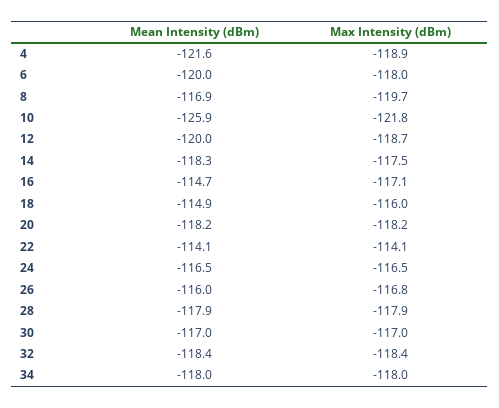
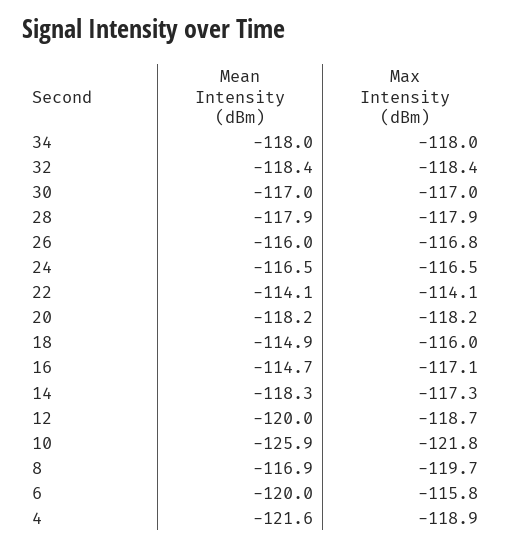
  {
    "Mean Intensity (dBm)": {
      "4": -121.6,
      "6": -120,
      "8": -116.9,
      "10": -125.9,
      "12": -120,
      "14": -118.3,
      "16": -114.7,
      "18": -114.9,
      "20": -118.2,
      "22": -114.1,
      "24": -116.5,
      "26": -116,
      "28": -117.9,
      "30": -117,
      "32": -118.4,
      "34": -118
    },
    "Max Intensity (dBm)": {
      "4": -118.9,
-     "6": -118,
+     "6": -115.8,
      "8": -119.7,
      "10": -121.8,
      "12": -118.7,
-     "14": -117.5,
+     "14": -117.3,
      "16": -117.1,
      "18": -116,
      "20": -118.2,
      "22": -114.1,
      "24": -116.5,
      "26": -116.8,
      "28": -117.9,
      "30": -117,
      "32": -118.4,
      "34": -118
    }
  }

